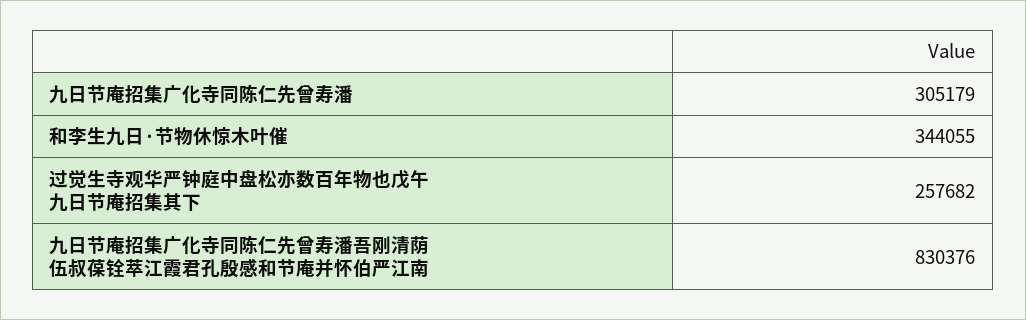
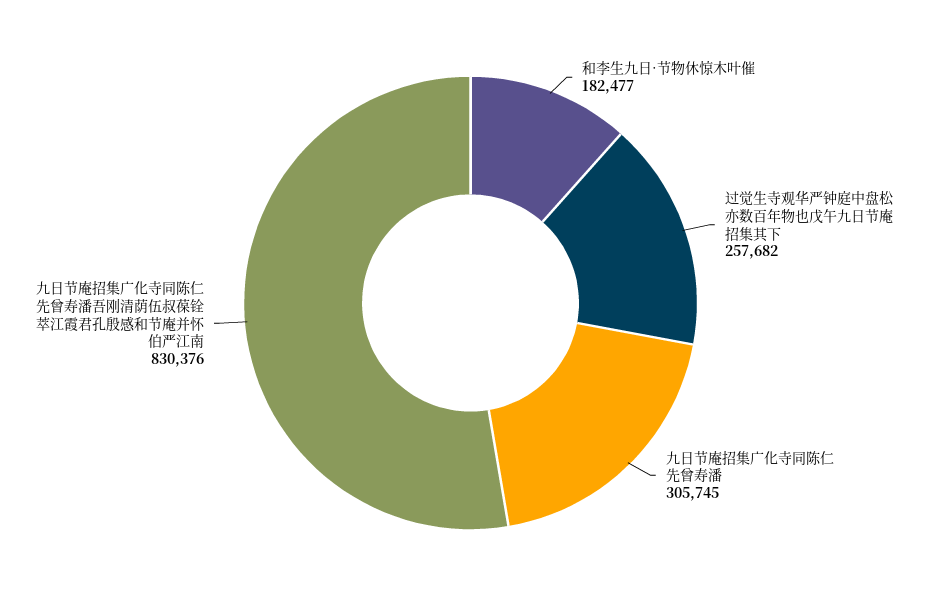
  {
-   "九日节庵招集广化寺同陈仁先曾寿潘": 305179,
+   "九日节庵招集广化寺同陈仁先曾寿潘": 305745,
-   "和李生九日·节物休惊木叶催": 344055,
+   "和李生九日·节物休惊木叶催": 182477,
    "过觉生寺观华严钟庭中盘松亦数百年物也戊午九日节庵招集其下": 257682,
    "九日节庵招集广化寺同陈仁先曾寿潘吾刚清荫伍叔葆铨萃江霞君孔殷感和节庵并怀伯严江南": 830376
  }

